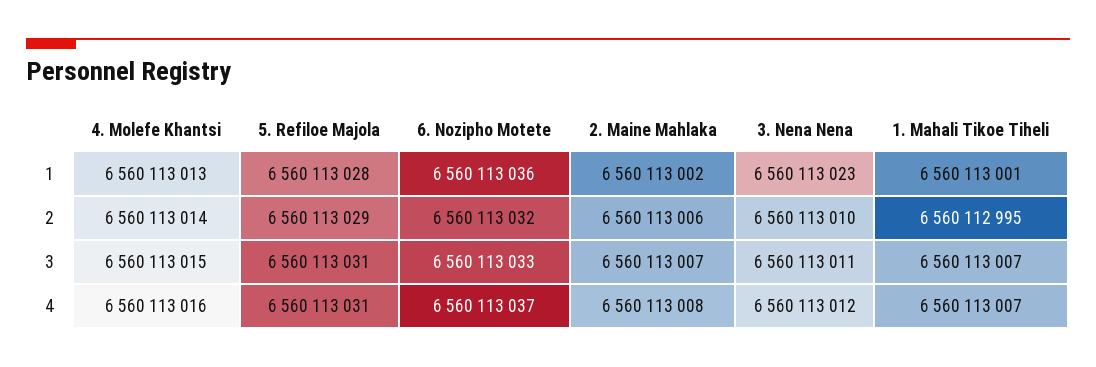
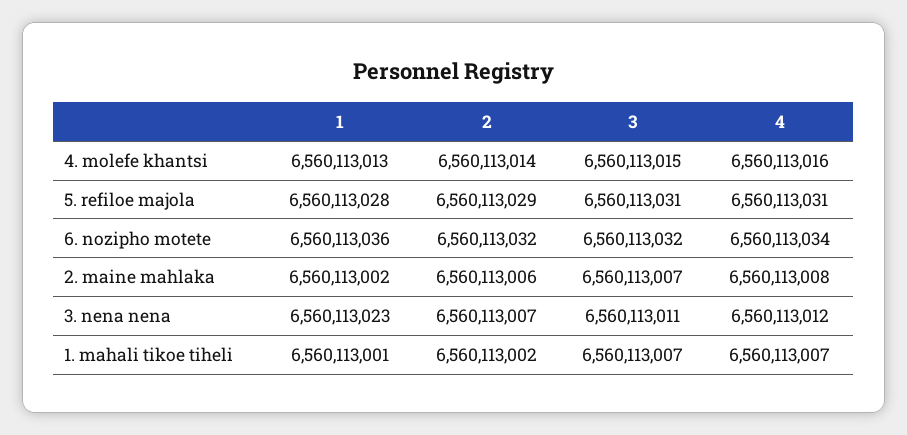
  {
    "4. Molefe Khantsi": {
      "1": 6560113013,
      "2": 6560113014,
      "3": 6560113015,
      "4": 6560113016
    },
    "5. Refiloe Majola": {
      "1": 6560113028,
      "2": 6560113029,
      "3": 6560113031,
      "4": 6560113031
    },
    "6. Nozipho Motete": {
      "1": 6560113036,
      "2": 6560113032,
-     "3": 6560113033,
+     "3": 6560113032,
-     "4": 6560113037
+     "4": 6560113034
    },
    "2. Maine Mahlaka": {
      "1": 6560113002,
      "2": 6560113006,
      "3": 6560113007,
      "4": 6560113008
    },
    "3. Nena Nena": {
      "1": 6560113023,
-     "2": 6560113010,
+     "2": 6560113007,
      "3": 6560113011,
      "4": 6560113012
    },
    "1. Mahali Tikoe Tiheli": {
      "1": 6560113001,
-     "2": 6560112995,
+     "2": 6560113002,
      "3": 6560113007,
      "4": 6560113007
    }
  }

